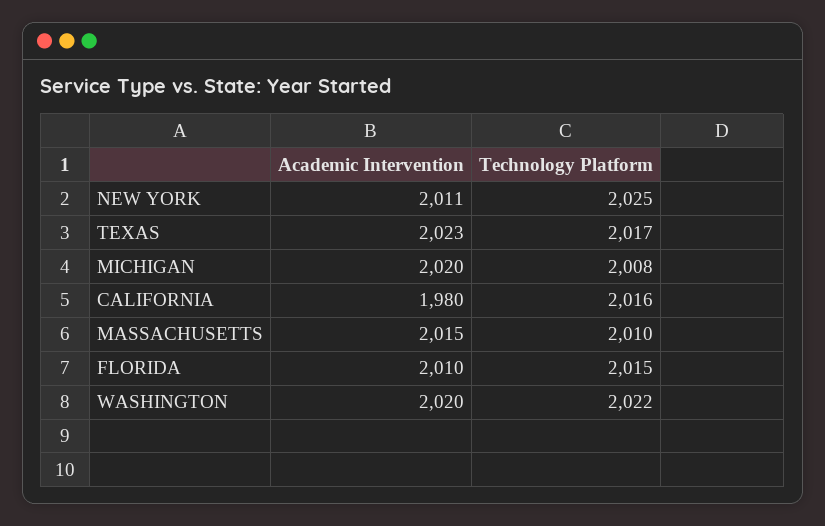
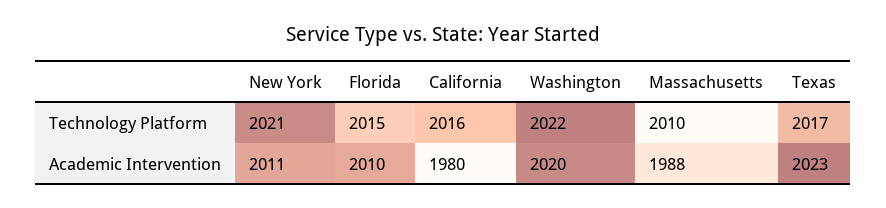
  {
    "Academic Intervention": {
      "NEW YORK": 2011,
      "TEXAS": 2023,
-     "MICHIGAN": 2020,
      "CALIFORNIA": 1980,
-     "MASSACHUSETTS": 2015,
+     "MASSACHUSETTS": 1988,
      "FLORIDA": 2010,
      "WASHINGTON": 2020
    },
    "Technology Platform": {
-     "NEW YORK": 2025,
+     "NEW YORK": 2021,
      "TEXAS": 2017,
-     "MICHIGAN": 2008,
      "CALIFORNIA": 2016,
      "MASSACHUSETTS": 2010,
      "FLORIDA": 2015,
      "WASHINGTON": 2022
    }
  }

